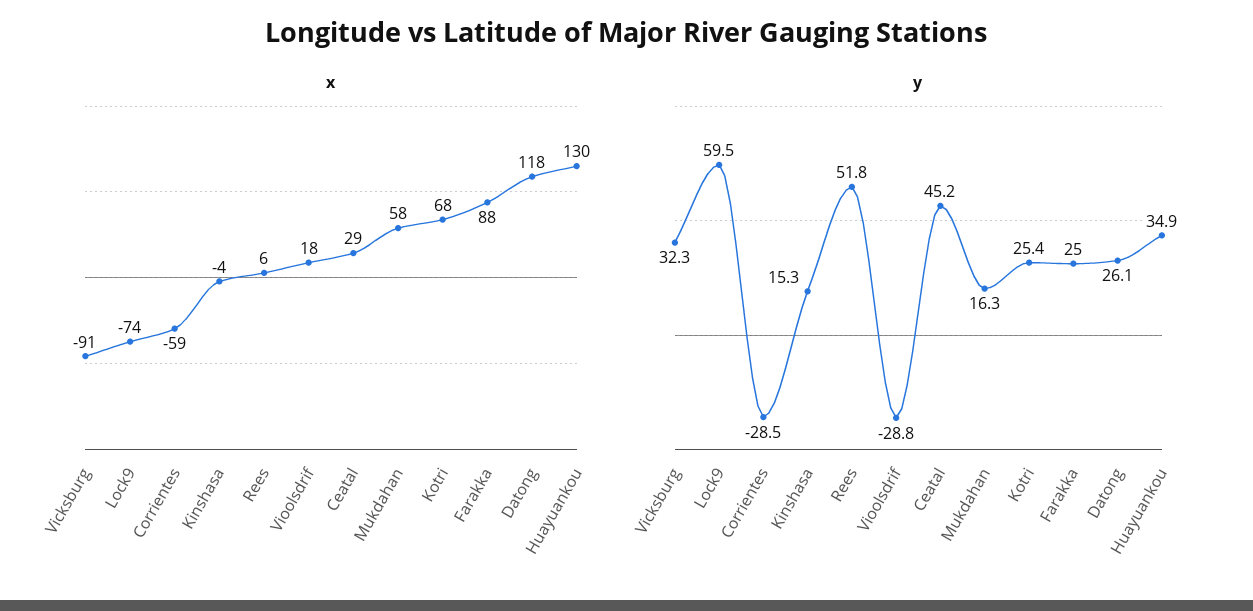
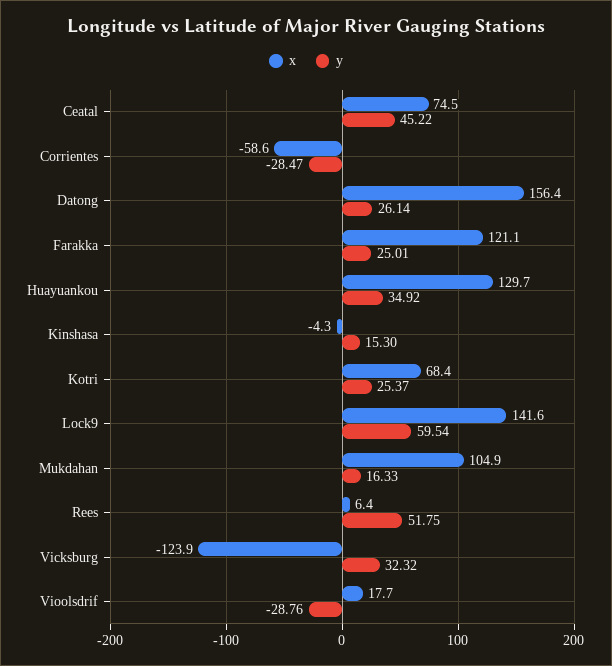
  {
    "x": {
-     "Vicksburg": -91,
+     "Vicksburg": -123.9,
-     "Lock9": -74,
+     "Lock9": 141.6,
      "Corrientes": -58.6,
      "Kinshasa": -4.3,
      "Rees": 6.4,
      "Vioolsdrif": 17.7,
-     "Ceatal": 29,
+     "Ceatal": 74.5,
-     "Mukdahan": 58,
+     "Mukdahan": 104.9,
      "Kotri": 68.4,
-     "Farakka": 88,
+     "Farakka": 121.1,
-     "Datong": 118,
+     "Datong": 156.4,
      "Huayuankou": 129.7
    },
    "y": {
      "Vicksburg": 32.32,
      "Lock9": 59.54,
      "Corrientes": -28.47,
      "Kinshasa": 15.3,
      "Rees": 51.75,
      "Vioolsdrif": -28.76,
      "Ceatal": 45.22,
      "Mukdahan": 16.33,
      "Kotri": 25.37,
      "Farakka": 25.01,
      "Datong": 26.14,
      "Huayuankou": 34.92
    }
  }

